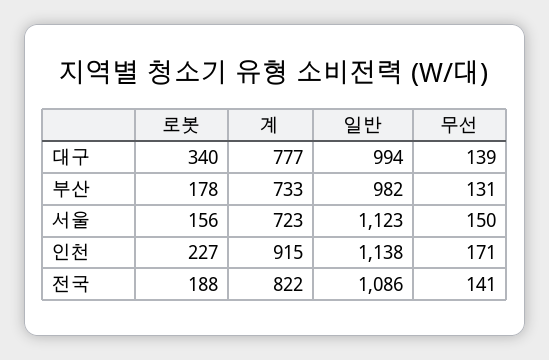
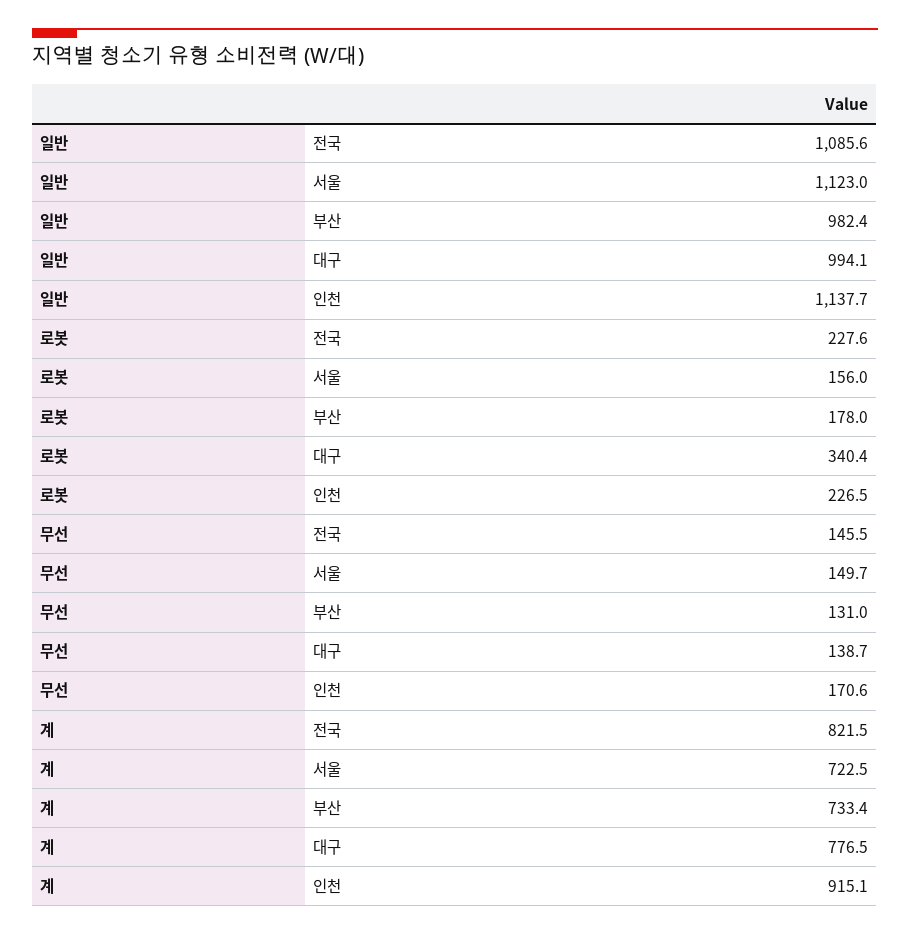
  {
    "로봇": {
      "대구": 340.4,
      "부산": 178,
      "서울": 156,
      "인천": 226.5,
-     "전국": 188
+     "전국": 227.6
    },
    "계": {
      "대구": 776.5,
      "부산": 733.4,
      "서울": 722.5,
      "인천": 915.1,
      "전국": 821.5
    },
    "일반": {
      "대구": 994.1,
      "부산": 982.4,
      "서울": 1123,
      "인천": 1137.7,
      "전국": 1085.6
    },
    "무선": {
      "대구": 138.7,
      "부산": 131,
      "서울": 149.7,
      "인천": 170.6,
-     "전국": 141
+     "전국": 145.5
    }
  }

